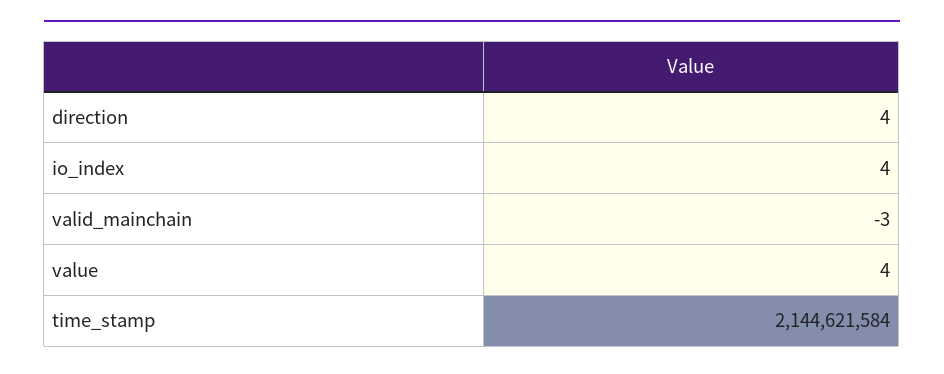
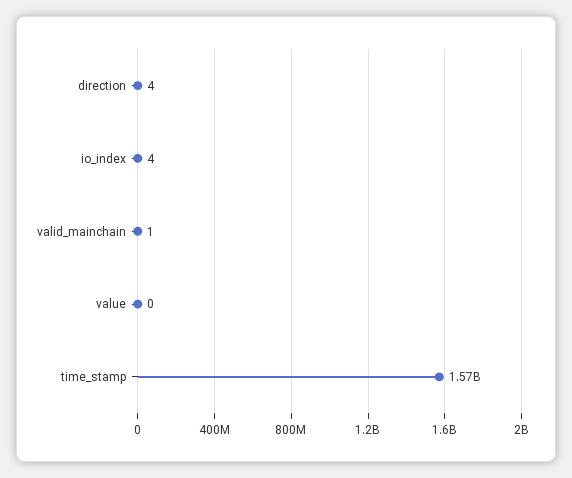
  {
    "direction": 4,
    "io_index": 4,
-   "valid_mainchain": -3,
+   "valid_mainchain": 1,
-   "value": 4,
+   "value": 0,
-   "time_stamp": 2144621584
+   "time_stamp": 1570000000
  }

